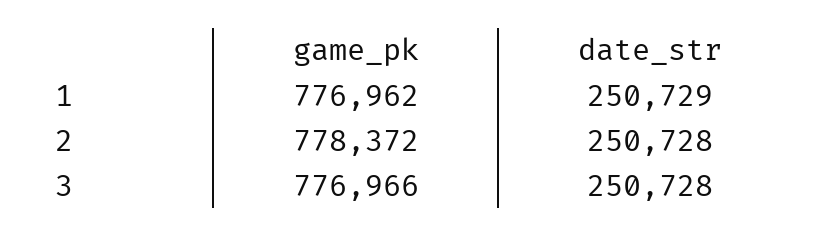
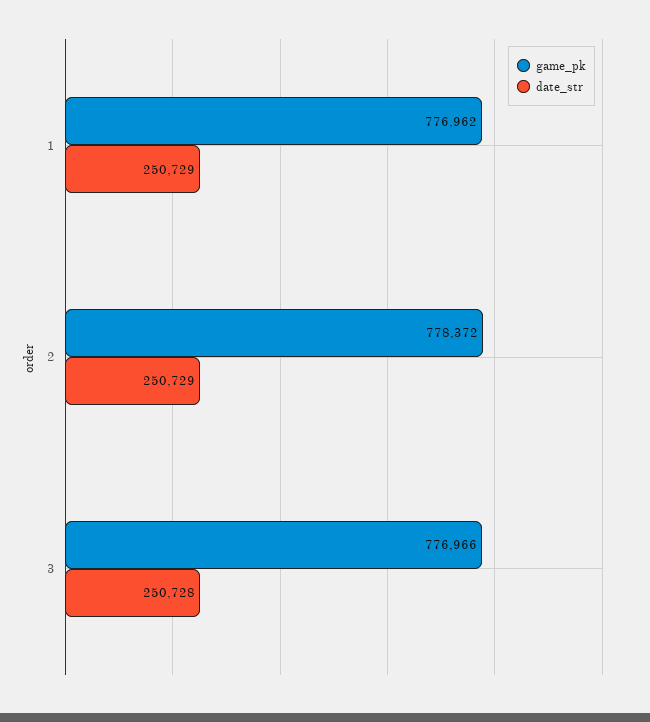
  {
    "game_pk": {
      "1": 776962,
      "2": 778372,
      "3": 776966
    },
    "date_str": {
      "1": 250729,
-     "2": 250728,
+     "2": 250729,
      "3": 250728
    }
  }

